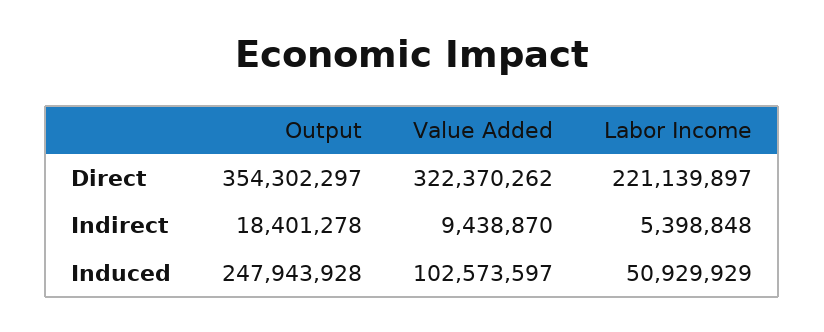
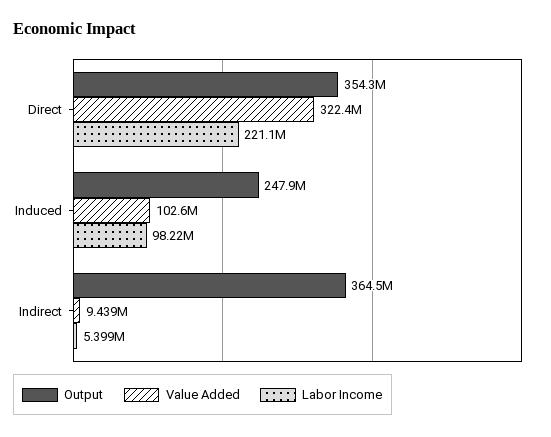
  {
    "Output": {
      "Direct": 354302297,
-     "Indirect": 18401278,
+     "Indirect": 364500000,
      "Induced": 247943928
    },
    "Value Added": {
      "Direct": 322370262,
      "Indirect": 9438870,
      "Induced": 102573597
    },
    "Labor Income": {
      "Direct": 221139897,
      "Indirect": 5398848,
-     "Induced": 50929929
+     "Induced": 98220000
    }
  }

